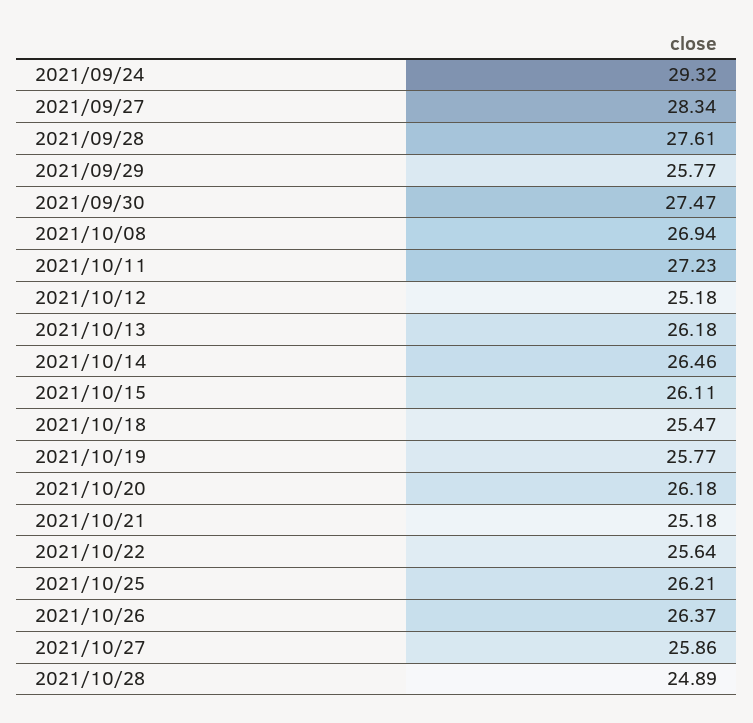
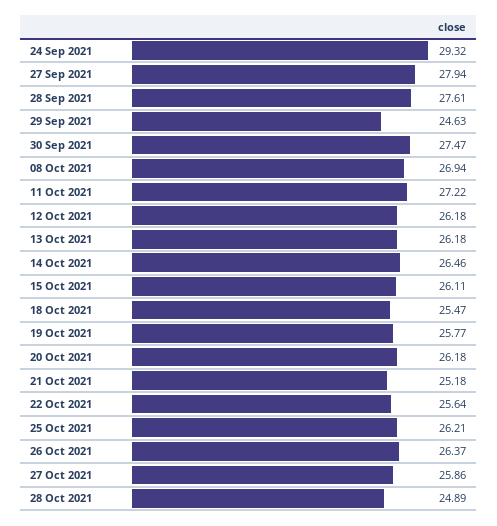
  {
    "2021/09/24": 29.32,
-   "2021/09/27": 28.34,
+   "2021/09/27": 27.94,
    "2021/09/28": 27.61,
-   "2021/09/29": 25.77,
+   "2021/09/29": 24.63,
    "2021/09/30": 27.47,
    "2021/10/08": 26.94,
-   "2021/10/11": 27.23,
+   "2021/10/11": 27.22,
-   "2021/10/12": 25.18,
+   "2021/10/12": 26.18,
    "2021/10/13": 26.18,
    "2021/10/14": 26.46,
    "2021/10/15": 26.11,
    "2021/10/18": 25.47,
    "2021/10/19": 25.77,
    "2021/10/20": 26.18,
    "2021/10/21": 25.18,
    "2021/10/22": 25.64,
    "2021/10/25": 26.21,
    "2021/10/26": 26.37,
    "2021/10/27": 25.86,
    "2021/10/28": 24.89
  }

